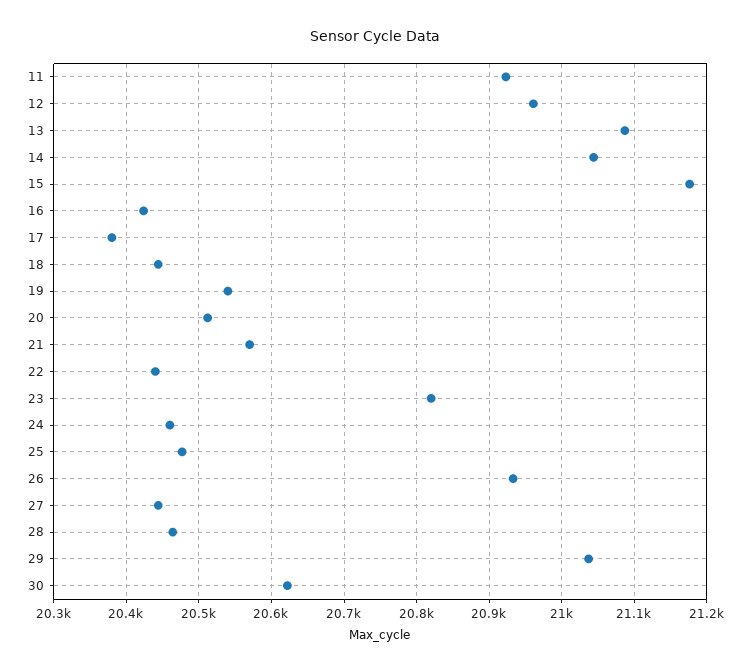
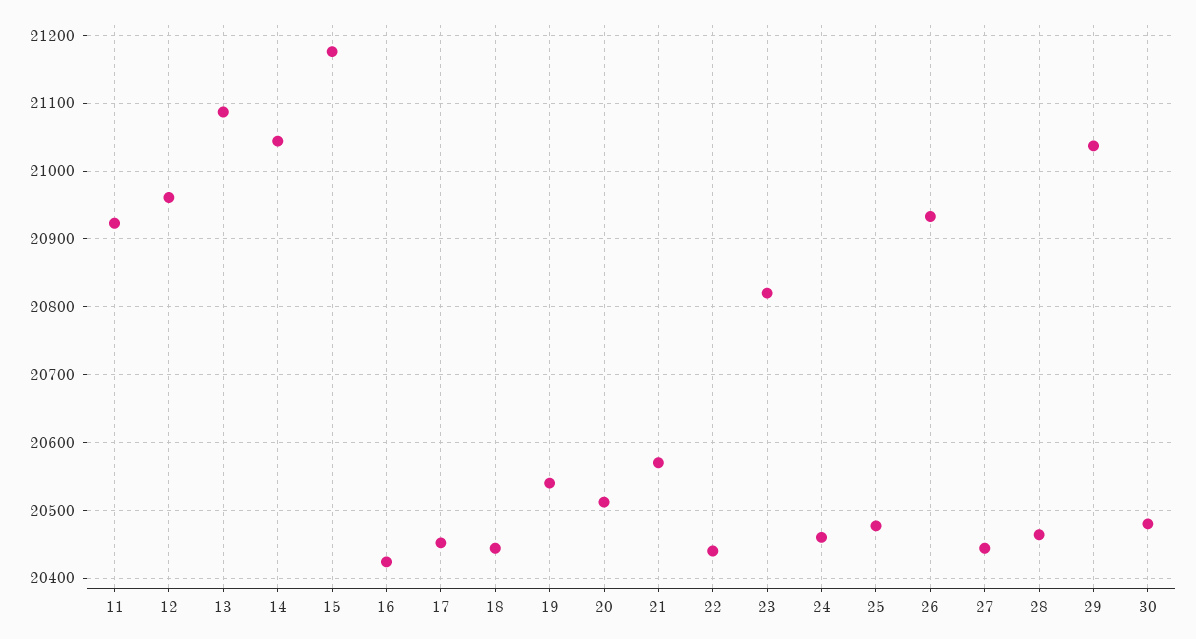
  {
    "11": 20920,
    "12": 20960,
    "13": 21090,
    "14": 21040,
    "15": 21180,
    "16": 20420,
-   "17": 20380,
+   "17": 20450,
    "18": 20440,
    "19": 20540,
    "20": 20510,
    "21": 20570,
    "22": 20440,
    "23": 20820,
    "24": 20460,
    "25": 20480,
    "26": 20930,
    "27": 20440,
    "28": 20460,
    "29": 21040,
-   "30": 20620
+   "30": 20480
  }

